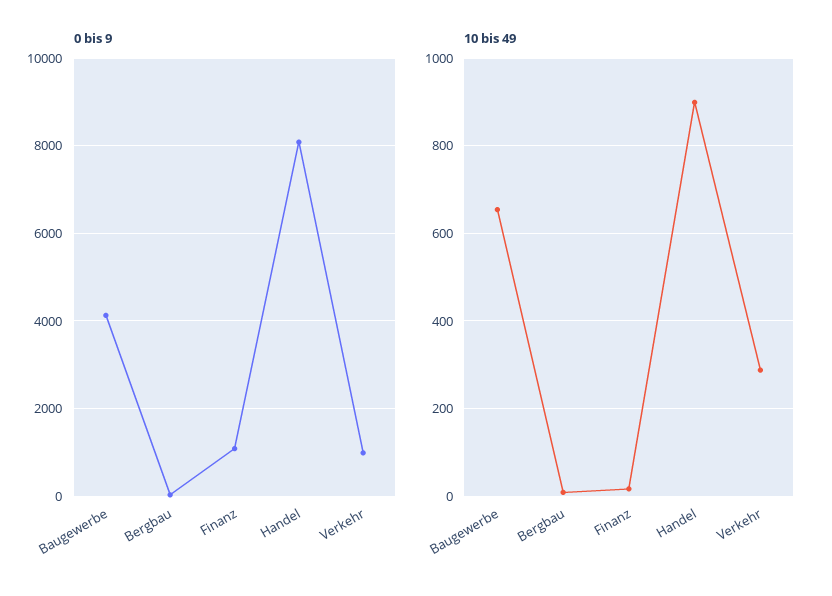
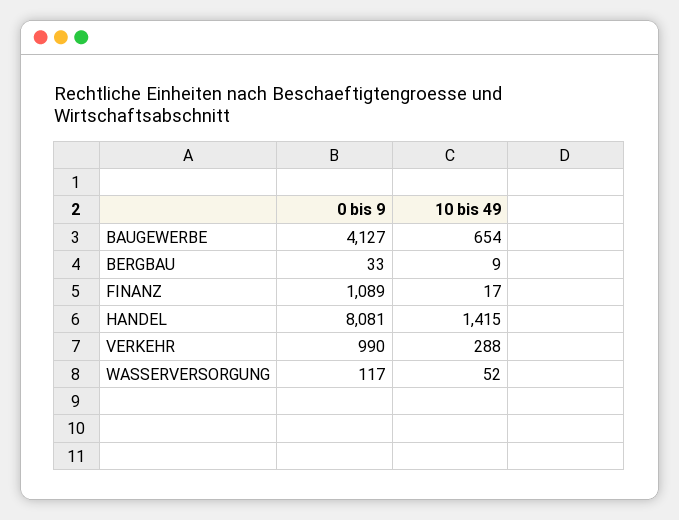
  {
    "0 bis 9": {
      "Baugewerbe": 4127,
      "Bergbau": 33,
      "Finanz": 1089,
      "Handel": 8081,
-     "Verkehr": 990
+     "Verkehr": 990,
+     "WASSERVERSORGUNG": 117
    },
    "10 bis 49": {
      "Baugewerbe": 654,
      "Bergbau": 9,
      "Finanz": 17,
-     "Handel": 900,
+     "Handel": 1415,
-     "Verkehr": 288
+     "Verkehr": 288,
+     "WASSERVERSORGUNG": 52
    }
  }

